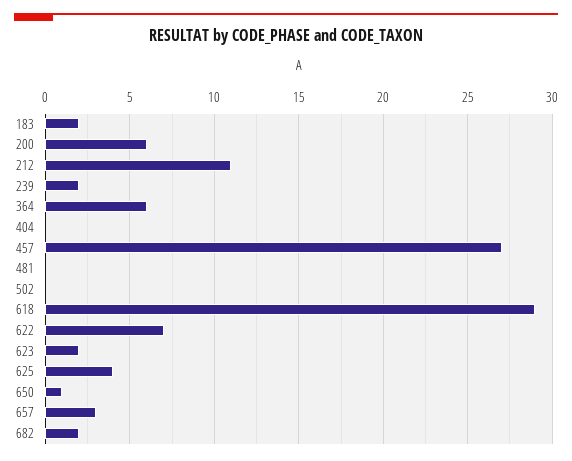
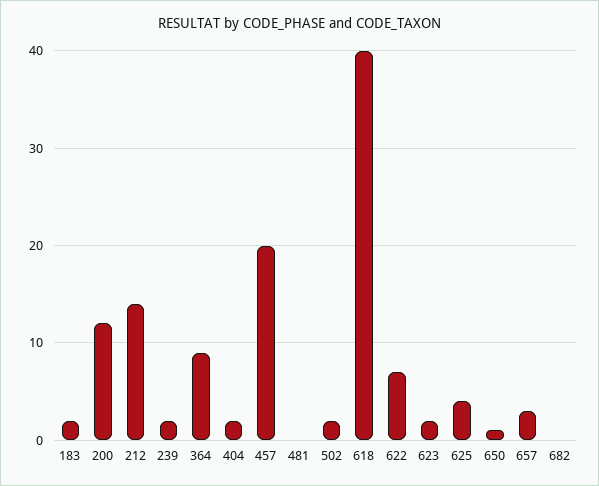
  {
    "183": 2,
-   "200": 6,
+   "200": 12,
-   "212": 11,
+   "212": 14,
    "239": 2,
-   "364": 6,
+   "364": 9,
-   "404": 0,
+   "404": 2,
-   "457": 27,
+   "457": 20,
    "481": 0,
-   "502": 0,
+   "502": 2,
-   "618": 29,
+   "618": 40,
    "622": 7,
    "623": 2,
    "625": 4,
    "650": 1,
    "657": 3,
-   "682": 2
+   "682": 0
  }

